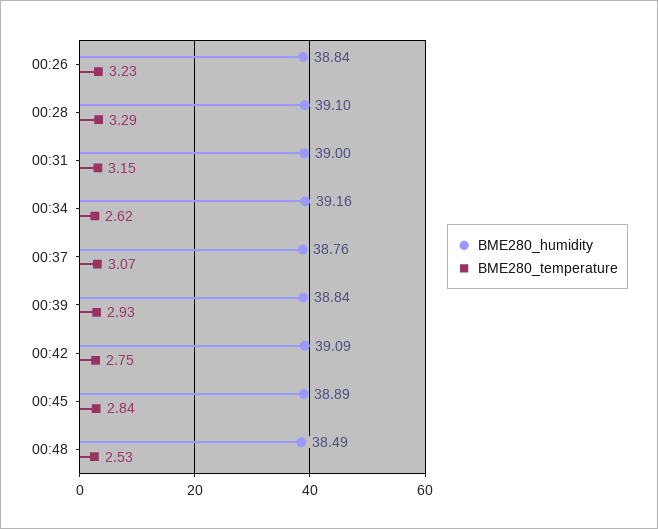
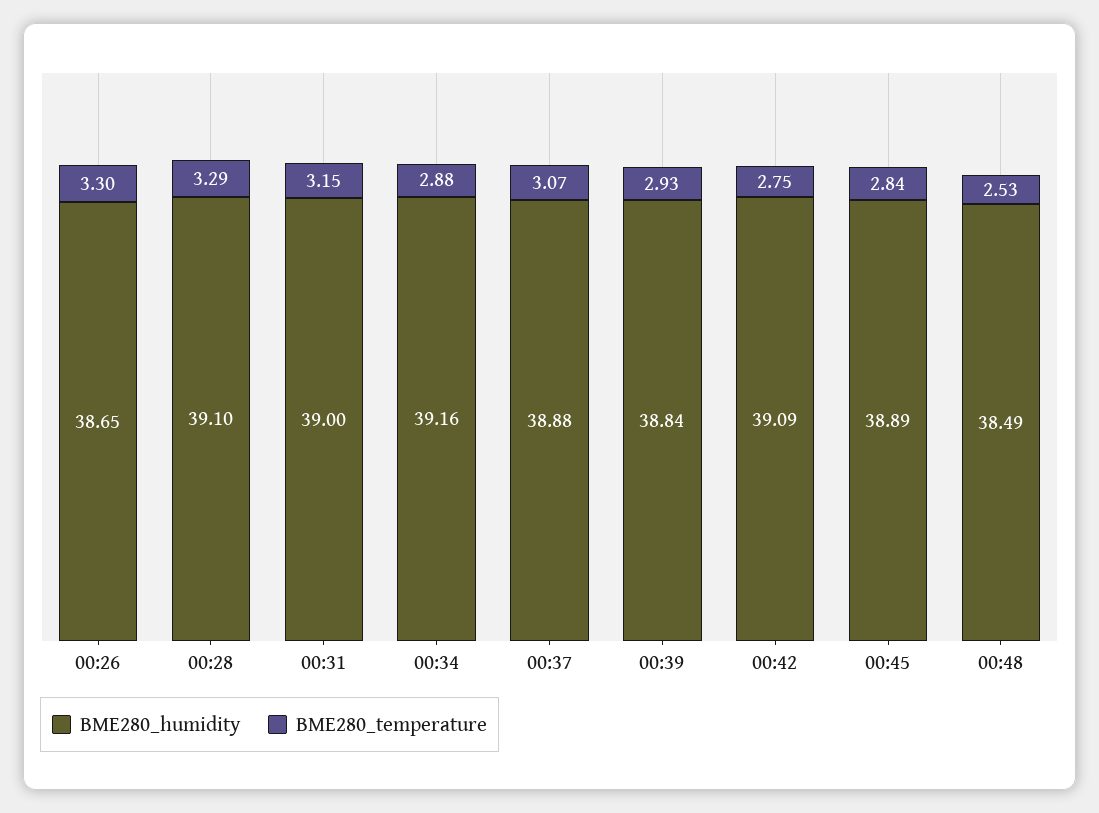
  {
    "BME280_humidity": {
-     "00:26": 38.84,
+     "00:26": 38.65,
      "00:28": 39.1,
      "00:31": 39,
      "00:34": 39.16,
-     "00:37": 38.76,
+     "00:37": 38.88,
      "00:39": 38.84,
      "00:42": 39.09,
      "00:45": 38.89,
      "00:48": 38.49
    },
    "BME280_temperature": {
-     "00:26": 3.23,
+     "00:26": 3.3,
      "00:28": 3.29,
      "00:31": 3.15,
-     "00:34": 2.62,
+     "00:34": 2.88,
      "00:37": 3.07,
      "00:39": 2.93,
      "00:42": 2.75,
      "00:45": 2.84,
      "00:48": 2.53
    }
  }

